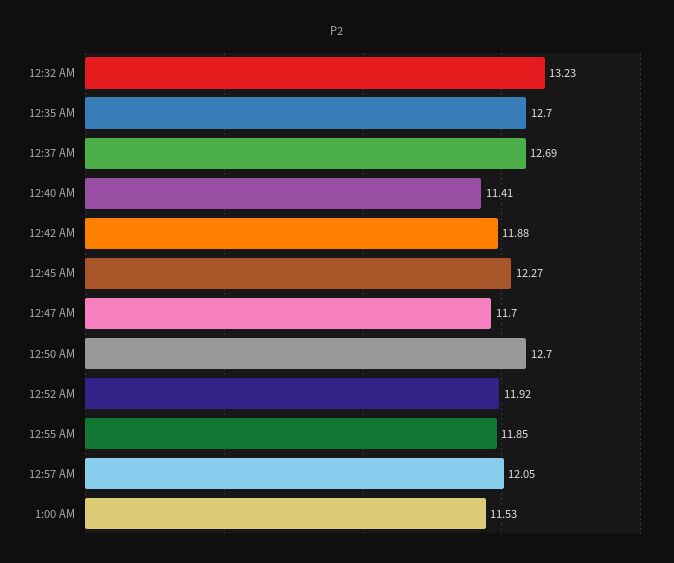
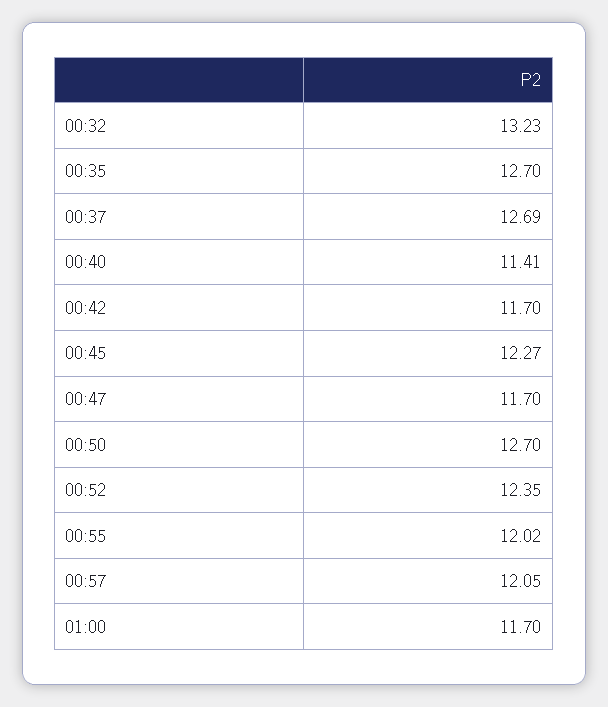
  {
    "12:32 AM": 13.23,
    "12:35 AM": 12.7,
    "12:37 AM": 12.69,
    "12:40 AM": 11.41,
-   "12:42 AM": 11.88,
+   "12:42 AM": 11.7,
    "12:45 AM": 12.27,
    "12:47 AM": 11.7,
    "12:50 AM": 12.7,
-   "12:52 AM": 11.92,
+   "12:52 AM": 12.35,
-   "12:55 AM": 11.85,
+   "12:55 AM": 12.02,
    "12:57 AM": 12.05,
-   "1:00 AM": 11.53
+   "1:00 AM": 11.7
  }

